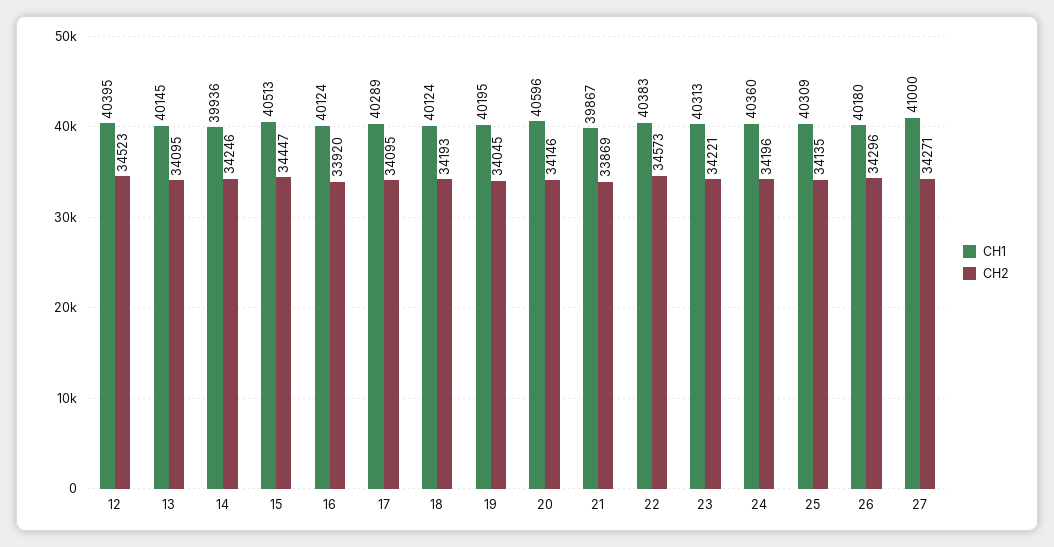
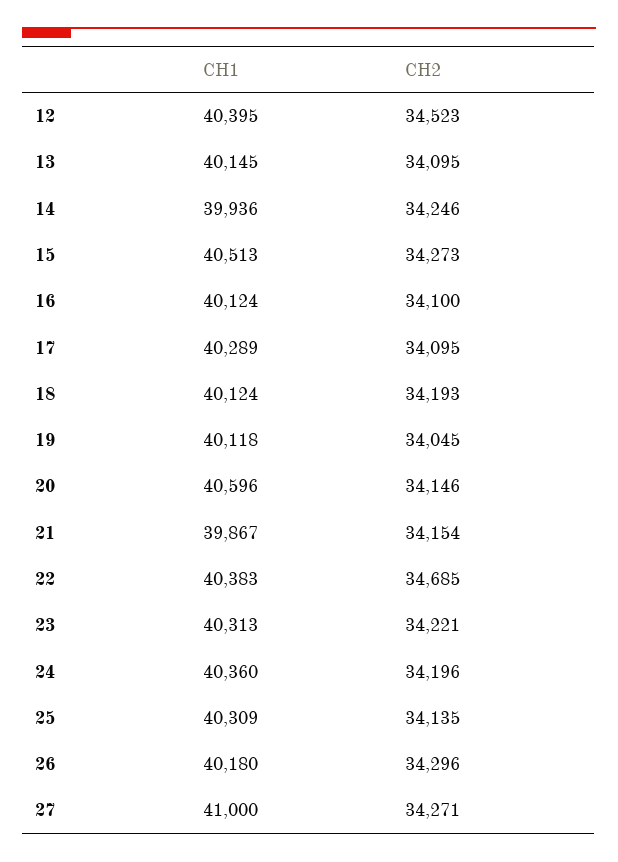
  {
    "CH1": {
      "12": 40395,
      "13": 40145,
      "14": 39936,
      "15": 40513,
      "16": 40124,
      "17": 40289,
      "18": 40124,
-     "19": 40195,
+     "19": 40118,
      "20": 40596,
      "21": 39867,
      "22": 40383,
      "23": 40313,
      "24": 40360,
      "25": 40309,
      "26": 40180,
      "27": 41000
    },
    "CH2": {
      "12": 34523,
      "13": 34095,
      "14": 34246,
-     "15": 34447,
+     "15": 34273,
-     "16": 33920,
+     "16": 34100,
      "17": 34095,
      "18": 34193,
      "19": 34045,
      "20": 34146,
-     "21": 33869,
+     "21": 34154,
-     "22": 34573,
+     "22": 34685,
      "23": 34221,
      "24": 34196,
      "25": 34135,
      "26": 34296,
      "27": 34271
    }
  }

